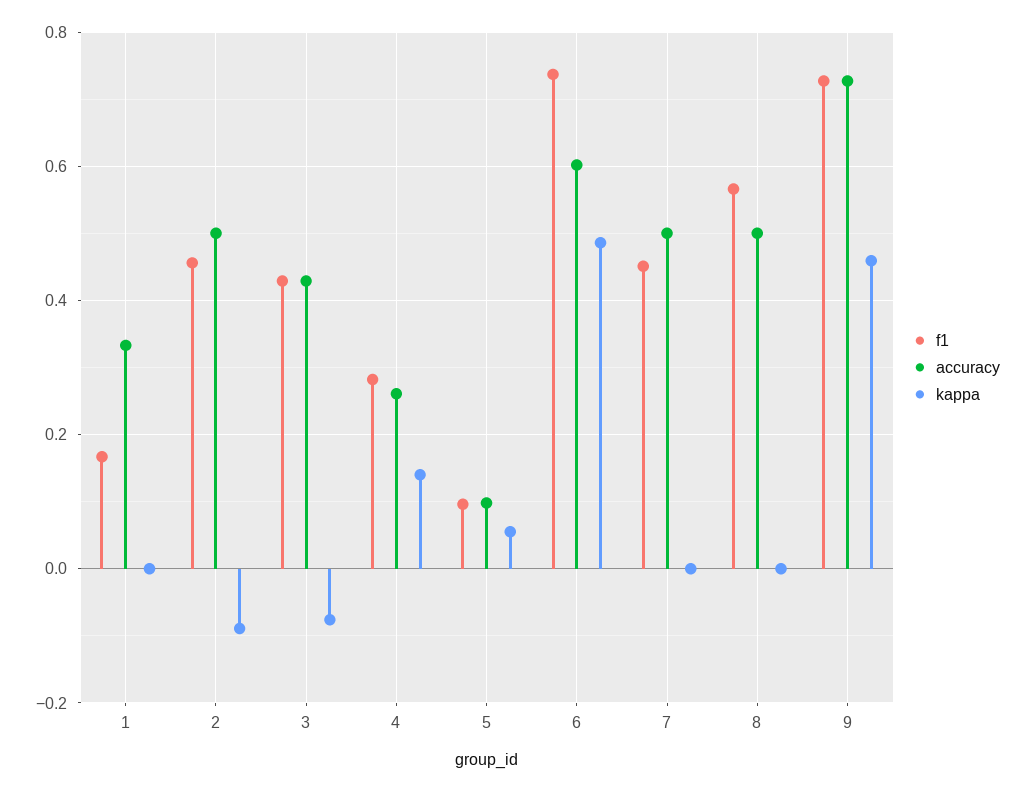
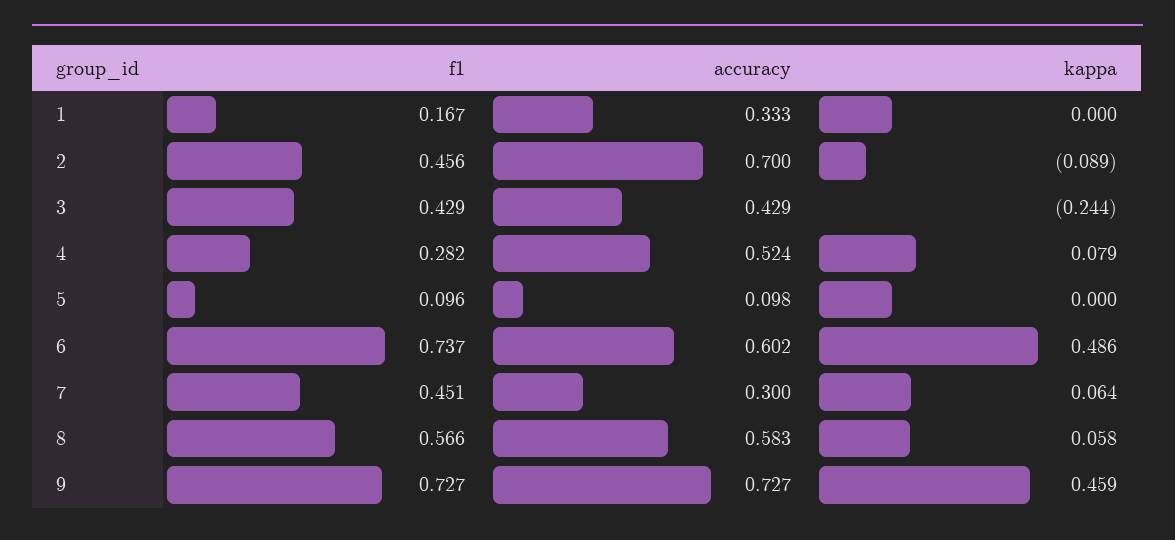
  {
    "f1": {
      "1": 0.167,
      "2": 0.456,
      "3": 0.429,
      "4": 0.282,
      "5": 0.096,
      "6": 0.737,
      "7": 0.451,
      "8": 0.566,
      "9": 0.727
    },
    "accuracy": {
      "1": 0.333,
-     "2": 0.5,
+     "2": 0.7,
      "3": 0.429,
-     "4": 0.26,
+     "4": 0.524,
      "5": 0.098,
      "6": 0.602,
-     "7": 0.5,
+     "7": 0.3,
-     "8": 0.5,
+     "8": 0.583,
      "9": 0.727
    },
    "kappa": {
      "1": 0,
      "2": -0.089,
-     "3": -0.08,
+     "3": -0.244,
-     "4": 0.14,
+     "4": 0.079,
-     "5": 0.06,
+     "5": 0,
      "6": 0.486,
-     "7": 0,
+     "7": 0.064,
-     "8": 0,
+     "8": 0.058,
      "9": 0.459
    }
  }

